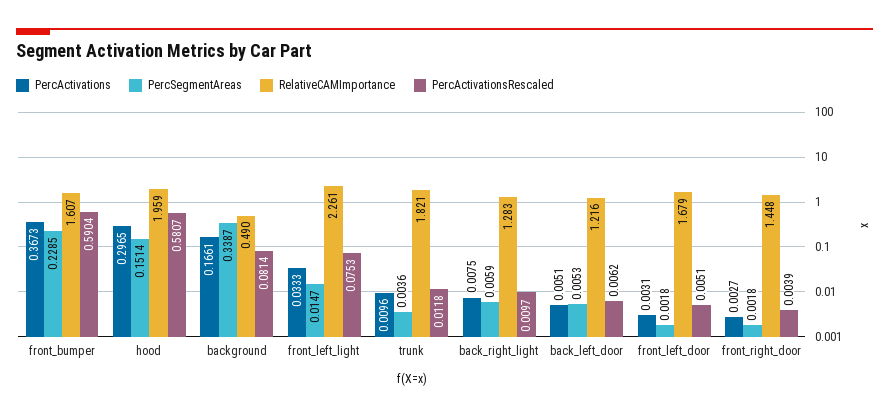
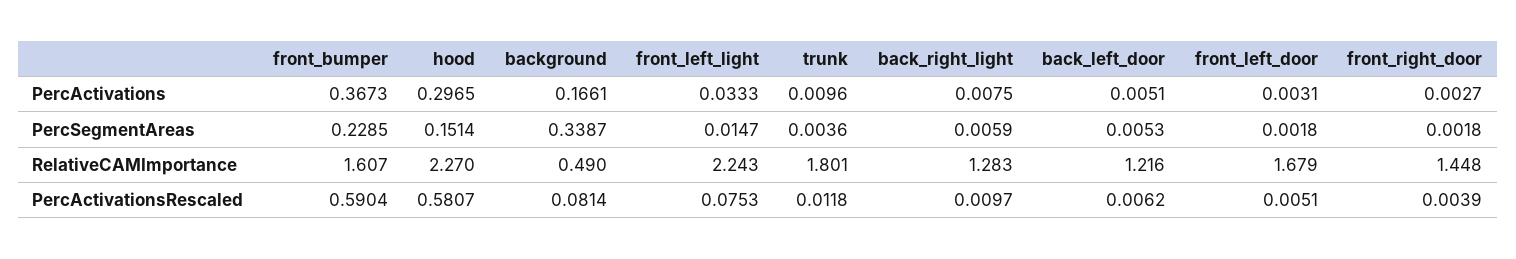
  {
    "PercActivations": {
      "front_bumper": 0.3673,
      "hood": 0.2965,
      "background": 0.1661,
      "front_left_light": 0.0333,
      "trunk": 0.0096,
      "back_right_light": 0.0075,
      "back_left_door": 0.0051,
      "front_left_door": 0.0031,
      "front_right_door": 0.0027
    },
    "PercSegmentAreas": {
      "front_bumper": 0.2285,
      "hood": 0.1514,
      "background": 0.3387,
      "front_left_light": 0.0147,
      "trunk": 0.0036,
      "back_right_light": 0.0059,
      "back_left_door": 0.0053,
      "front_left_door": 0.0018,
      "front_right_door": 0.0018
    },
    "RelativeCAMImportance": {
      "front_bumper": 1.607,
-     "hood": 1.959,
+     "hood": 2.27,
      "background": 0.49,
-     "front_left_light": 2.261,
+     "front_left_light": 2.243,
-     "trunk": 1.821,
+     "trunk": 1.801,
      "back_right_light": 1.283,
      "back_left_door": 1.216,
      "front_left_door": 1.679,
      "front_right_door": 1.448
    },
    "PercActivationsRescaled": {
      "front_bumper": 0.5904,
      "hood": 0.5807,
      "background": 0.0814,
      "front_left_light": 0.0753,
      "trunk": 0.0118,
      "back_right_light": 0.0097,
      "back_left_door": 0.0062,
      "front_left_door": 0.0051,
      "front_right_door": 0.0039
    }
  }

